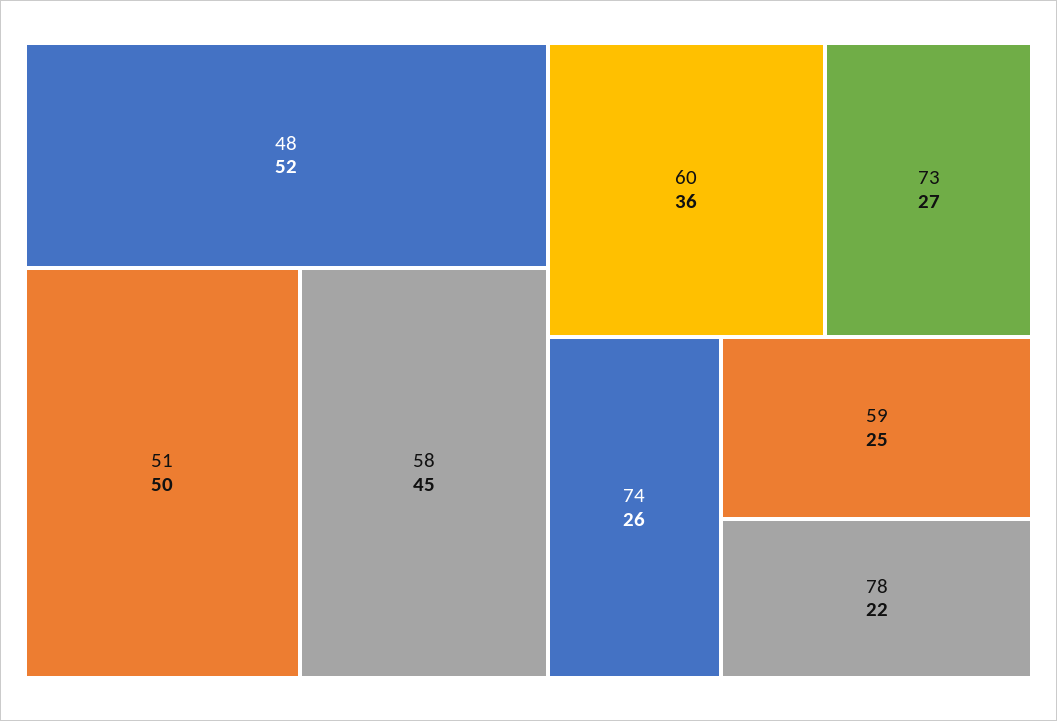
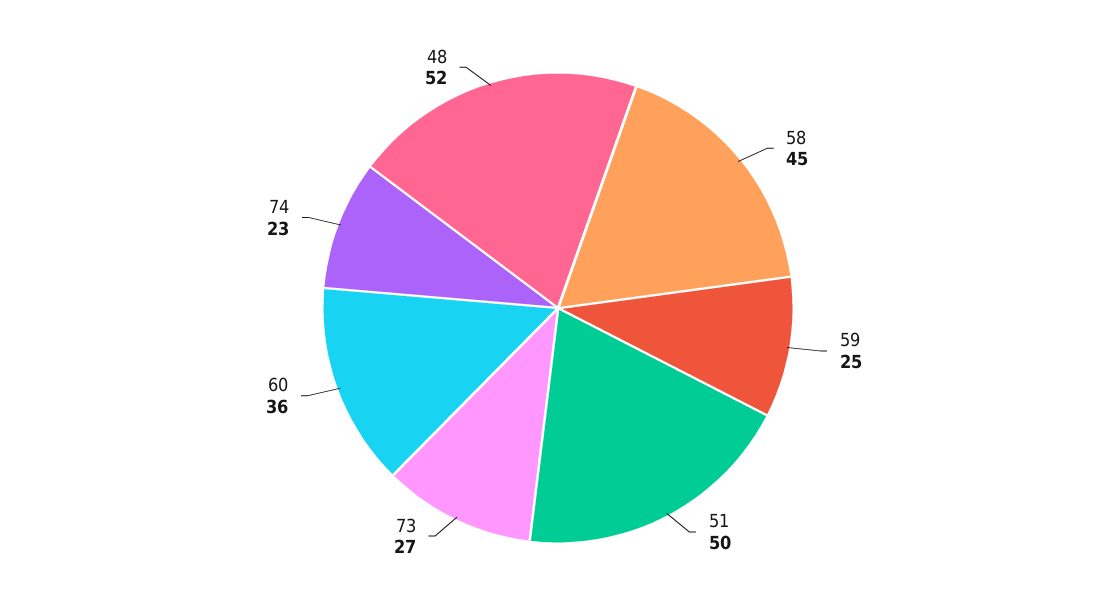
  {
    "48": 52,
    "51": 50,
    "58": 45,
    "60": 36,
    "73": 27,
-   "74": 26,
+   "74": 23,
-   "59": 25,
+   "59": 25
-   "78": 22
  }

